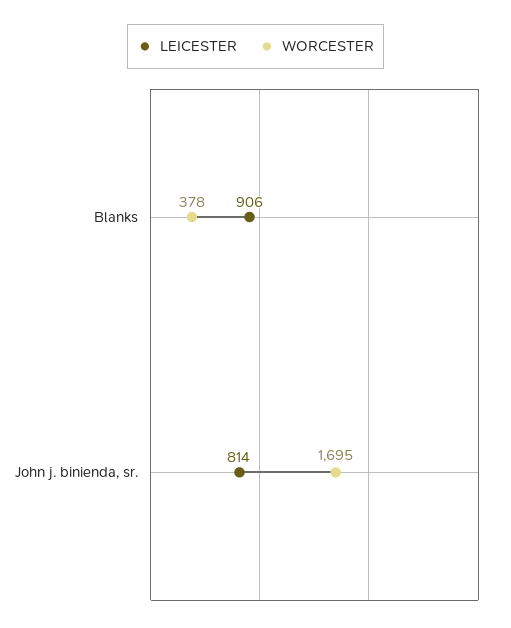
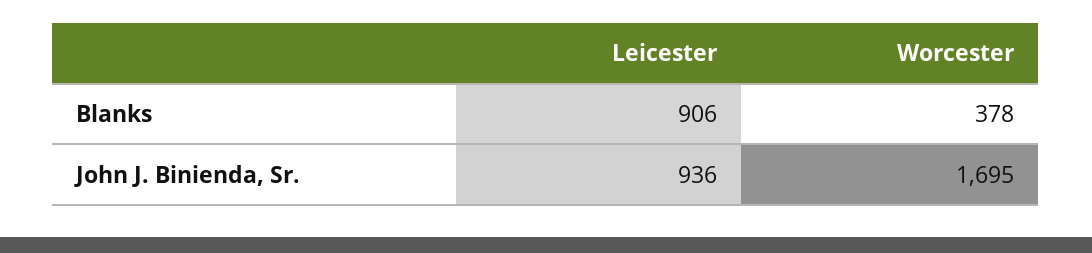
  {
    "LEICESTER": {
      "Blanks": 906,
-     "John j. binienda, sr.": 814
+     "John j. binienda, sr.": 936
    },
    "WORCESTER": {
      "Blanks": 378,
      "John j. binienda, sr.": 1695
    }
  }

